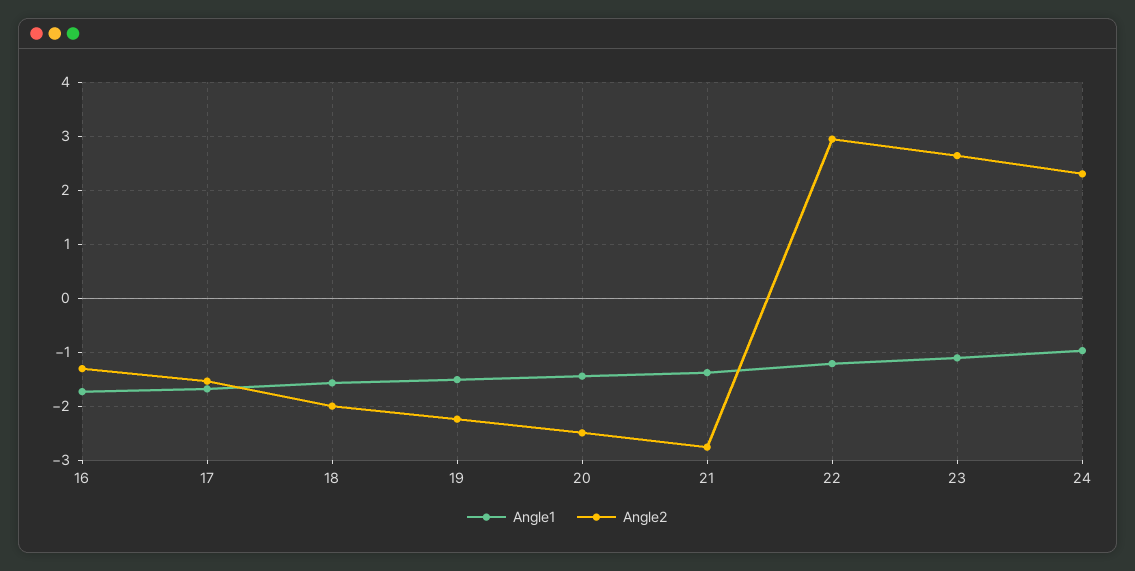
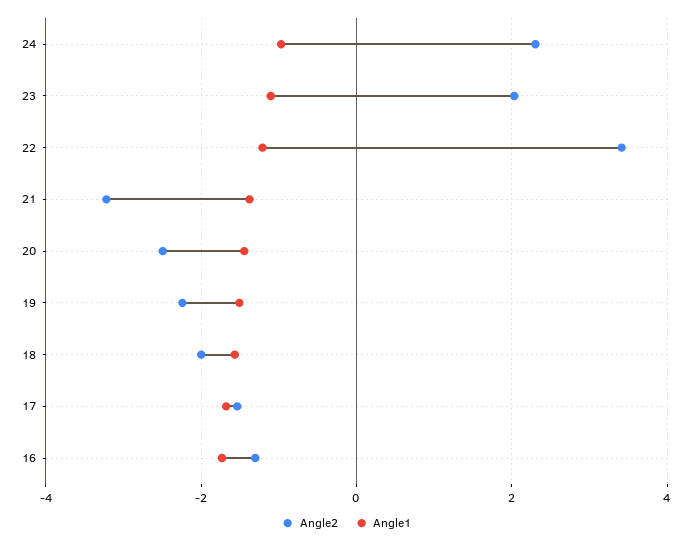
  {
    "Angle1": {
      "16": -1.8,
      "17": -1.6,
      "18": -1.6,
      "19": -1.6,
      "20": -1.4,
      "21": -1.4,
      "22": -1.2,
      "23": -1.2,
      "24": -1
    },
    "Angle2": {
      "16": -1.4,
      "17": -1.6,
      "18": -2,
      "19": -2.2,
      "20": -2.4,
-     "21": -2.8,
+     "21": -3.2,
-     "22": 3,
+     "22": 3.4,
-     "23": 2.6,
+     "23": 2,
      "24": 2.4
    }
  }

